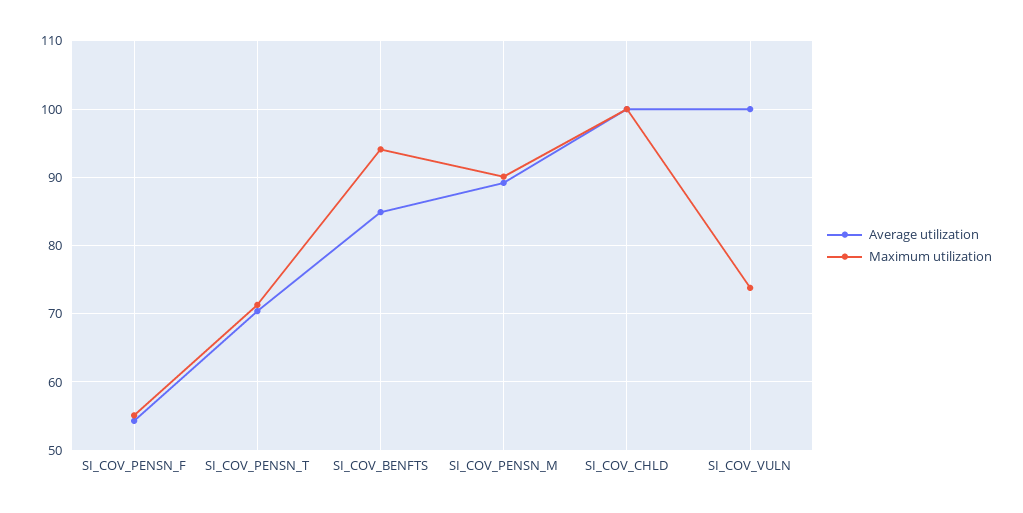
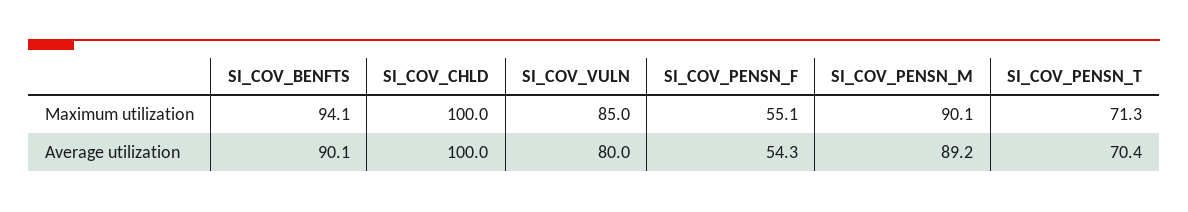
  {
    "Average utilization": {
      "SI_COV_PENSN_F": 54.3,
      "SI_COV_PENSN_T": 70.4,
-     "SI_COV_BENFTS": 85,
+     "SI_COV_BENFTS": 90.1,
      "SI_COV_PENSN_M": 89.2,
      "SI_COV_CHLD": 100,
-     "SI_COV_VULN": 100
+     "SI_COV_VULN": 80
    },
    "Maximum utilization": {
      "SI_COV_PENSN_F": 55.1,
      "SI_COV_PENSN_T": 71.3,
      "SI_COV_BENFTS": 94.1,
      "SI_COV_PENSN_M": 90.1,
      "SI_COV_CHLD": 100,
-     "SI_COV_VULN": 74
+     "SI_COV_VULN": 85
    }
  }

